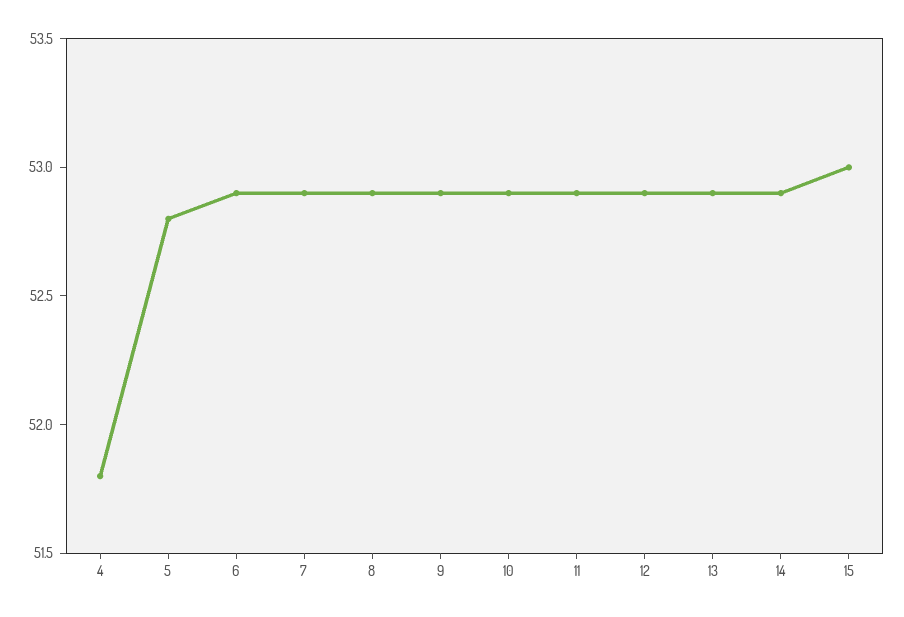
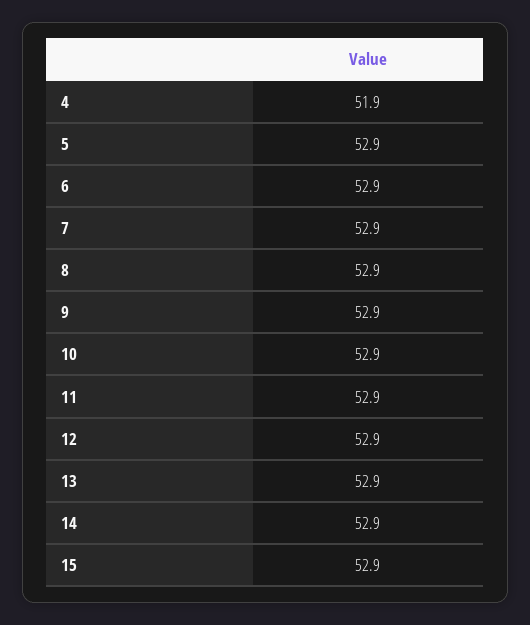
  {
-   "4": 51.8,
+   "4": 51.9,
-   "5": 52.8,
+   "5": 52.9,
    "6": 52.9,
    "7": 52.9,
    "8": 52.9,
    "9": 52.9,
    "10": 52.9,
    "11": 52.9,
    "12": 52.9,
    "13": 52.9,
    "14": 52.9,
-   "15": 53
+   "15": 52.9
  }

